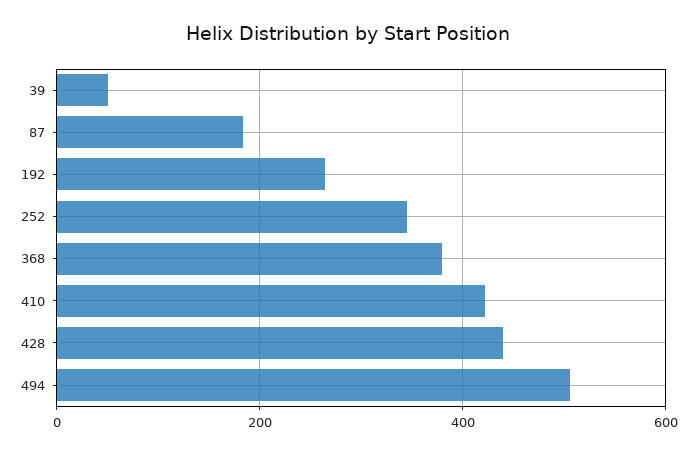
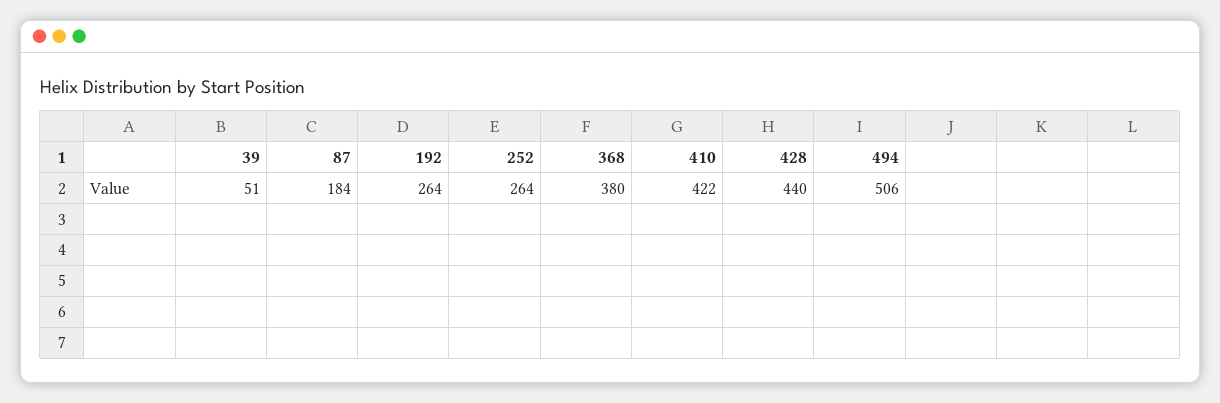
  {
    "39": 51,
    "87": 184,
    "192": 264,
-   "252": 340,
+   "252": 264,
    "368": 380,
    "410": 422,
    "428": 440,
    "494": 506
  }

